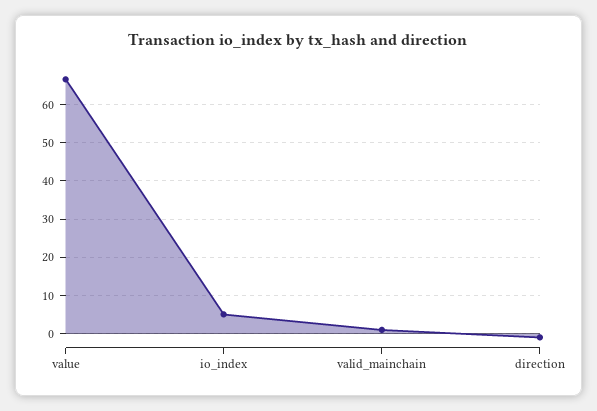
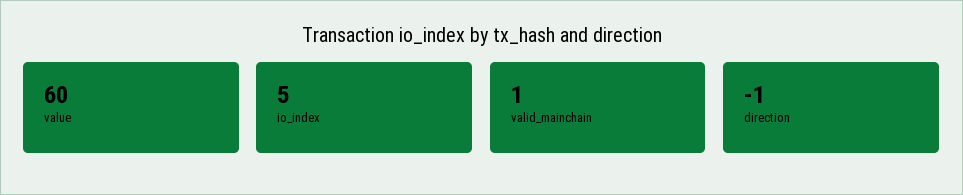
  {
-   "value": 66,
+   "value": 60,
    "io_index": 5,
    "valid_mainchain": 1,
    "direction": -1
  }

